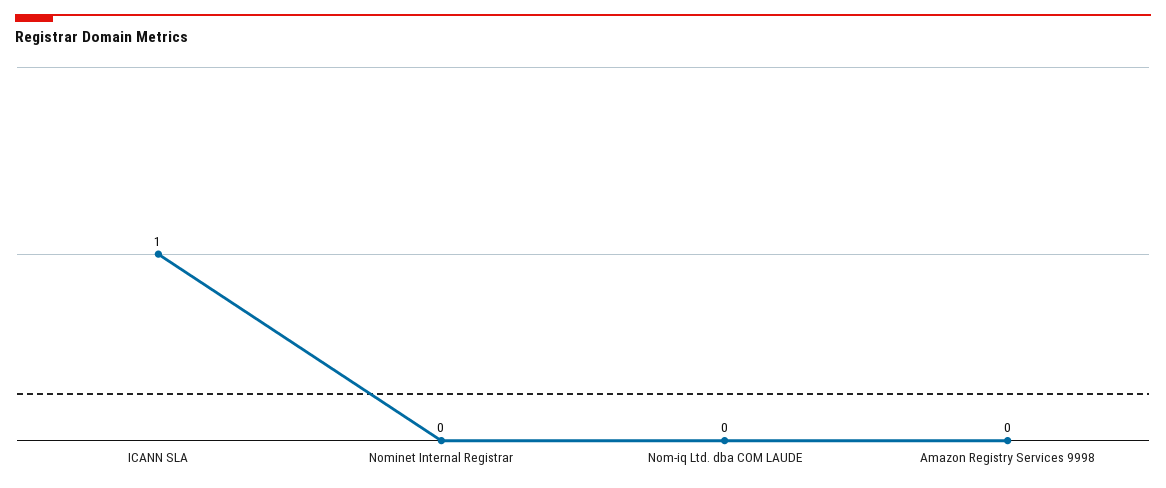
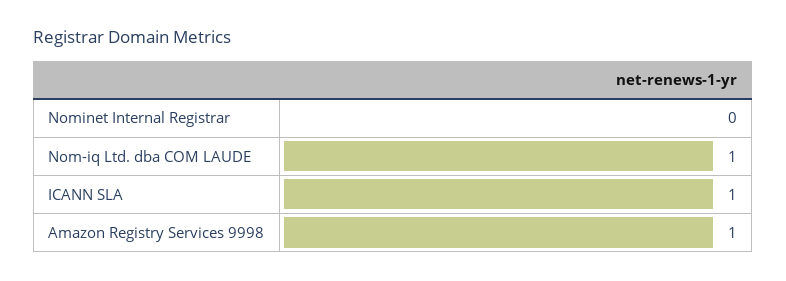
  {
    "ICANN SLA": 1,
    "Nominet Internal Registrar": 0,
-   "Nom-iq Ltd. dba COM LAUDE": 0,
+   "Nom-iq Ltd. dba COM LAUDE": 1,
-   "Amazon Registry Services 9998": 0
+   "Amazon Registry Services 9998": 1
  }

